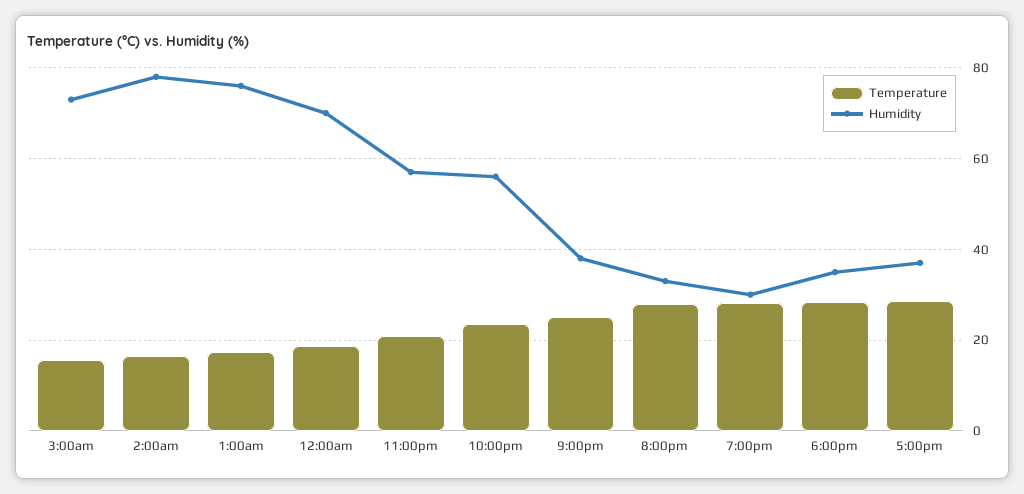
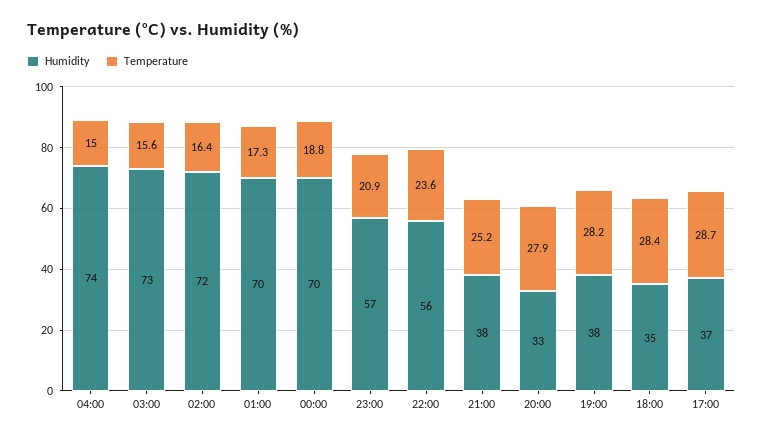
  {
    "Temperature": {
      "3:00am": 15.6,
      "2:00am": 16.4,
      "1:00am": 17.3,
      "12:00am": 18.8,
      "11:00pm": 20.9,
      "10:00pm": 23.6,
      "9:00pm": 25.2,
      "8:00pm": 27.9,
      "7:00pm": 28.2,
      "6:00pm": 28.4,
-     "5:00pm": 28.7
+     "5:00pm": 28.7,
+     "04:00": 15
    },
    "Humidity": {
      "3:00am": 73,
-     "2:00am": 78,
+     "2:00am": 72,
-     "1:00am": 76,
+     "1:00am": 70,
      "12:00am": 70,
      "11:00pm": 57,
      "10:00pm": 56,
      "9:00pm": 38,
      "8:00pm": 33,
-     "7:00pm": 30,
+     "7:00pm": 38,
      "6:00pm": 35,
-     "5:00pm": 37
+     "5:00pm": 37,
+     "04:00": 74
    }
  }

